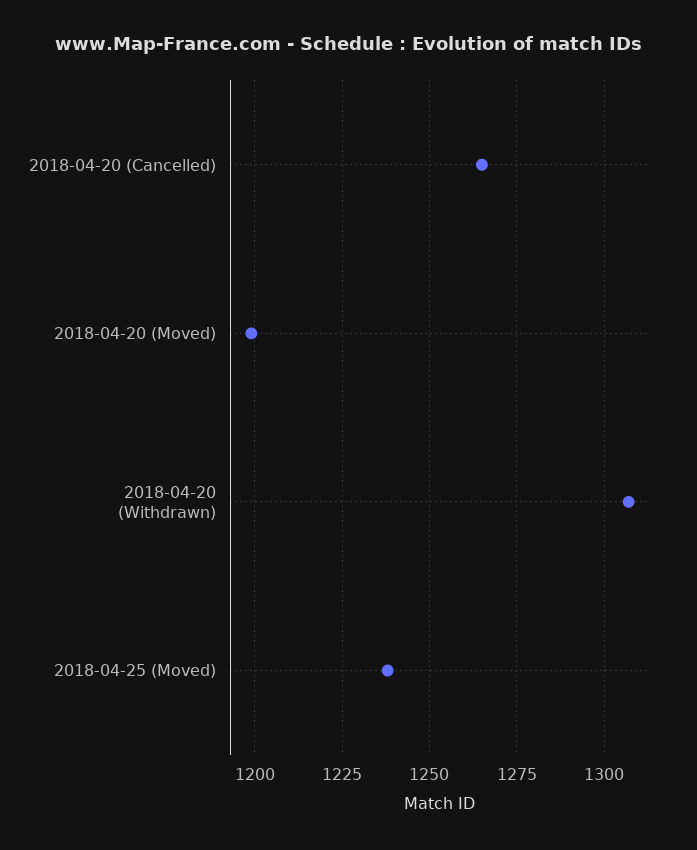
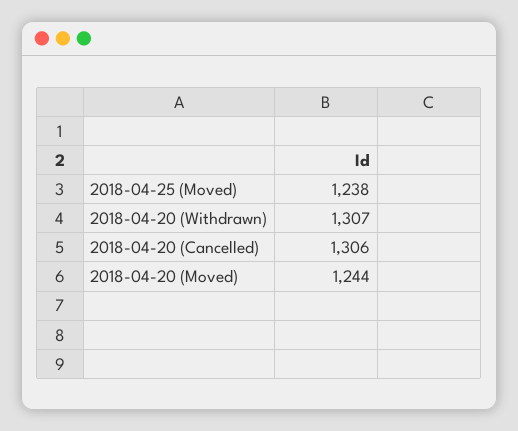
  {
-   "2018-04-20 (Cancelled)": 1265,
+   "2018-04-20 (Cancelled)": 1306,
-   "2018-04-20 (Moved)": 1200,
+   "2018-04-20 (Moved)": 1244,
    "2018-04-20 (Withdrawn)": 1307,
    "2018-04-25 (Moved)": 1238
  }

